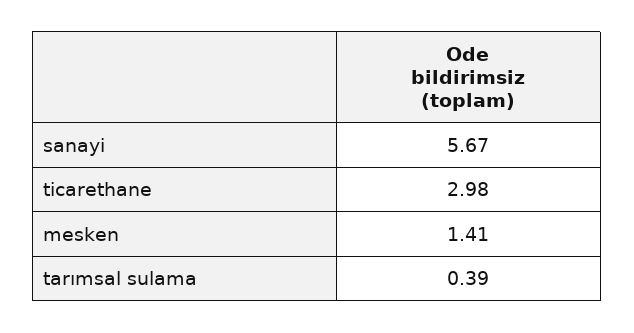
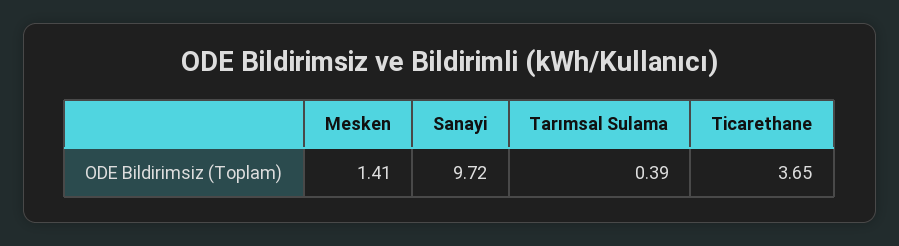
  {
-   "sanayi": 5.67,
+   "sanayi": 9.72,
-   "ticarethane": 2.98,
+   "ticarethane": 3.65,
    "mesken": 1.41,
    "tarımsal sulama": 0.39
  }

